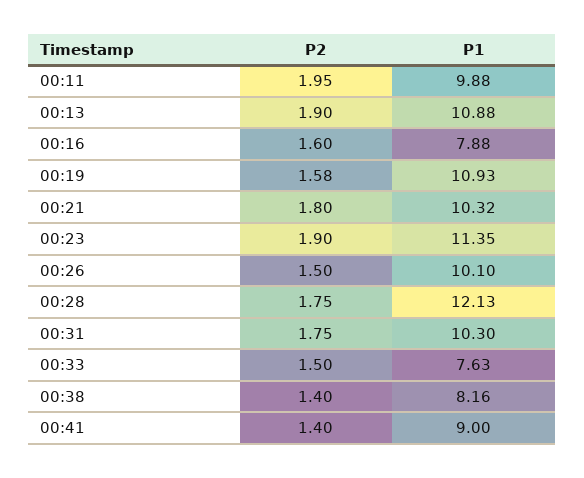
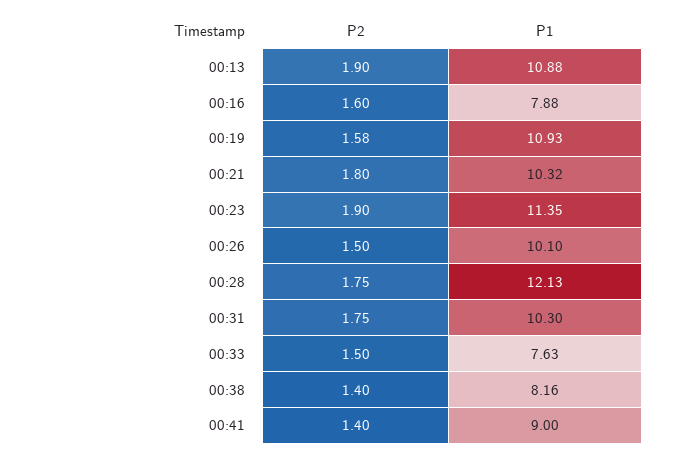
  {
    "P2": {
-     "00:11": 1.95,
      "00:13": 1.9,
      "00:16": 1.6,
      "00:19": 1.58,
      "00:21": 1.8,
      "00:23": 1.9,
      "00:26": 1.5,
      "00:28": 1.75,
      "00:31": 1.75,
      "00:33": 1.5,
      "00:38": 1.4,
      "00:41": 1.4
    },
    "P1": {
-     "00:11": 9.88,
      "00:13": 10.88,
      "00:16": 7.88,
      "00:19": 10.93,
      "00:21": 10.32,
      "00:23": 11.35,
      "00:26": 10.1,
      "00:28": 12.13,
      "00:31": 10.3,
      "00:33": 7.63,
      "00:38": 8.16,
      "00:41": 9
    }
  }

